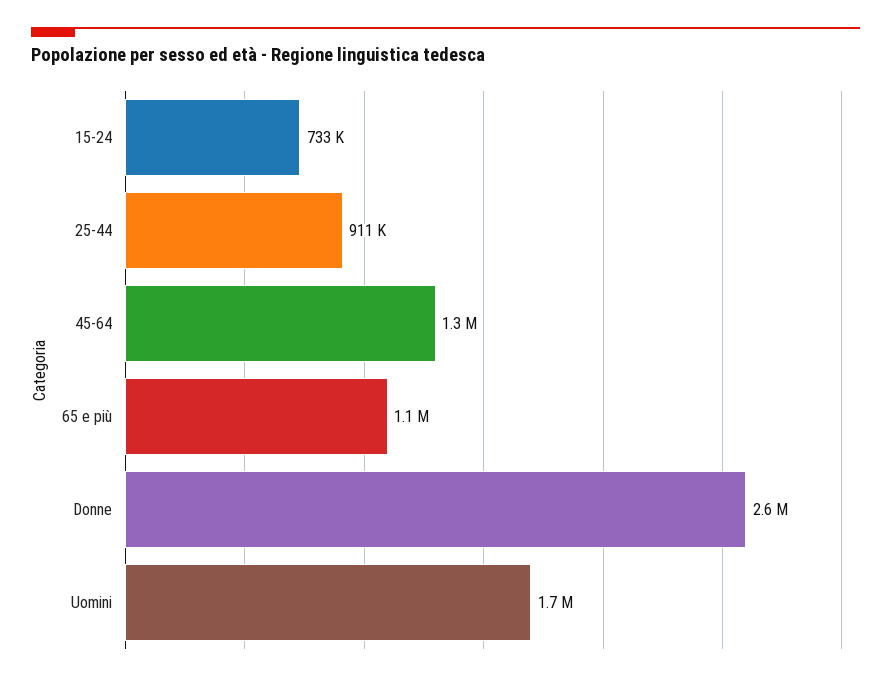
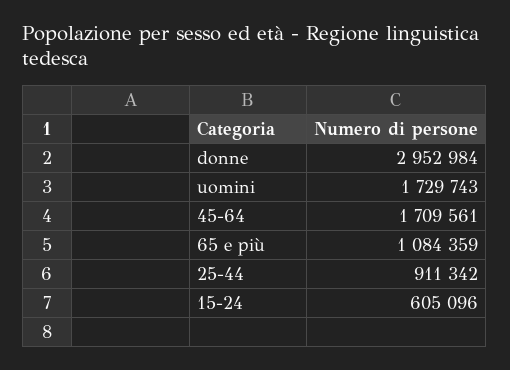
  {
-   "15-24": 733000,
+   "15-24": 605096,
    "25-44": 911342,
-   "45-64": 1300000,
+   "45-64": 1709561,
    "65 e più": 1084359,
-   "Donne": 2600000,
+   "Donne": 2952984,
    "Uomini": 1729743
  }

